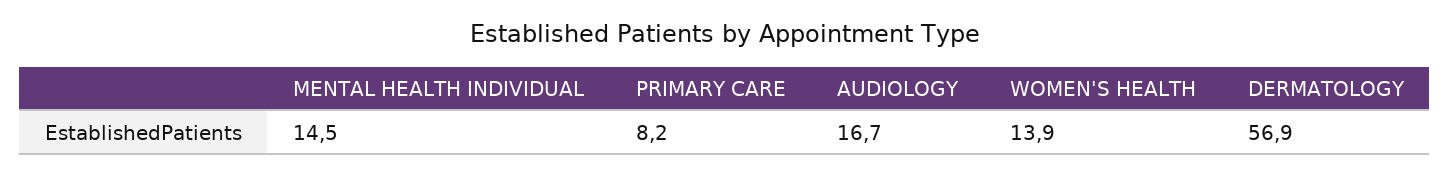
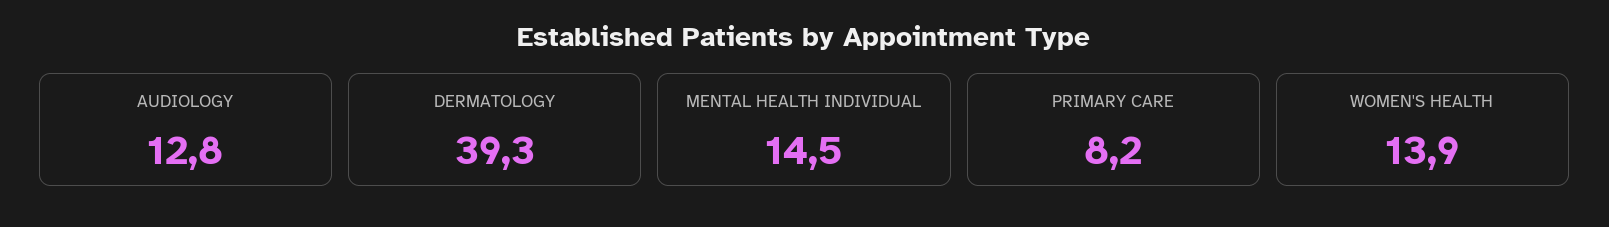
  {
    "MENTAL HEALTH INDIVIDUAL": 14.5,
    "PRIMARY CARE": 8.2,
-   "AUDIOLOGY": 16.7,
+   "AUDIOLOGY": 12.8,
    "WOMEN'S HEALTH": 13.9,
-   "DERMATOLOGY": 56.9
+   "DERMATOLOGY": 39.3
  }

